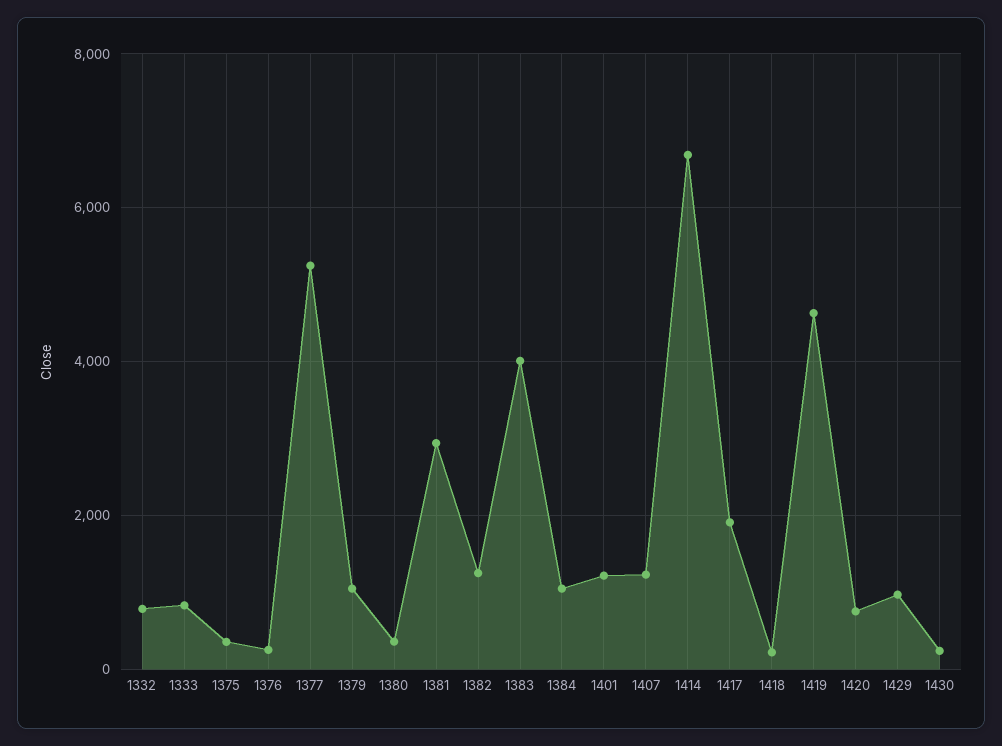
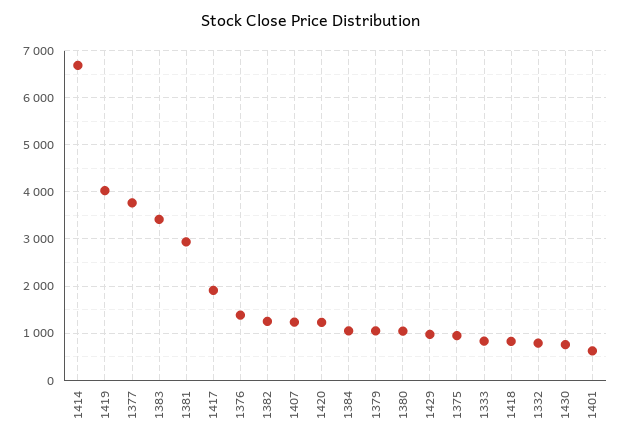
  {
    "1332": 800,
    "1333": 800,
-   "1375": 400,
+   "1375": 1000,
-   "1376": 200,
+   "1376": 1400,
-   "1377": 5200,
+   "1377": 3800,
    "1379": 1000,
-   "1380": 400,
+   "1380": 1000,
    "1381": 3000,
    "1382": 1200,
-   "1383": 4000,
+   "1383": 3400,
    "1384": 1000,
-   "1401": 1200,
+   "1401": 600,
    "1407": 1200,
    "1414": 6600,
    "1417": 2000,
-   "1418": 200,
+   "1418": 800,
-   "1419": 4600,
+   "1419": 4000,
-   "1420": 800,
+   "1420": 1200,
    "1429": 1000,
-   "1430": 200
+   "1430": 800
  }

